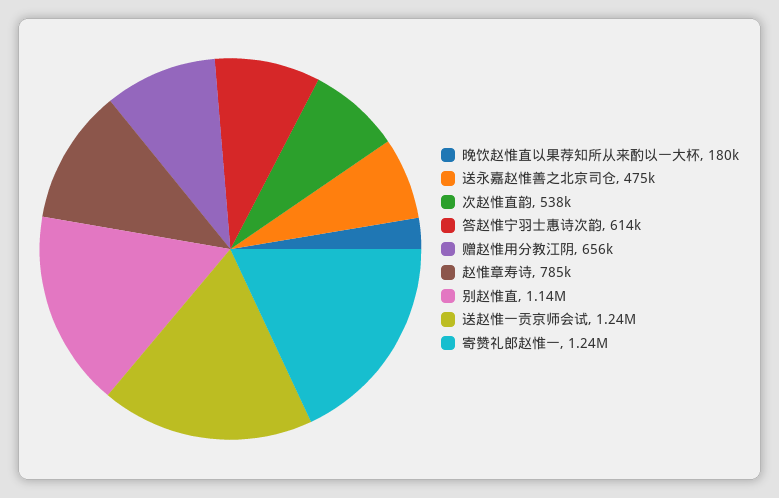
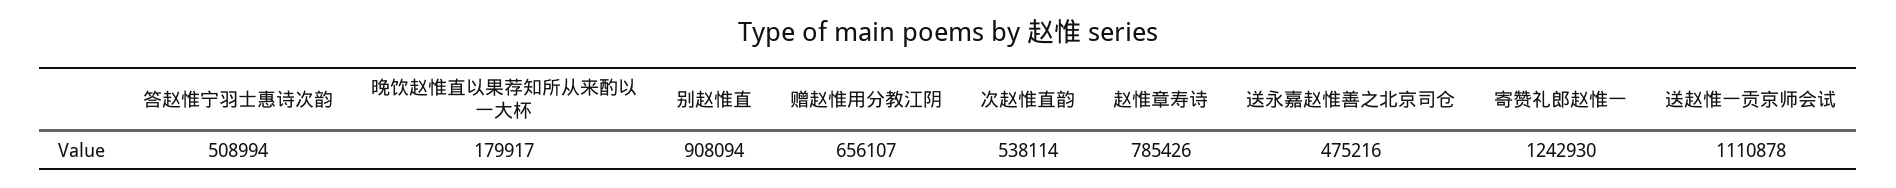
  {
    "晚饮赵惟直以果荐知所从来酌以一大杯": 179917,
    "送永嘉赵惟善之北京司仓": 475216,
    "次赵惟直韵": 538114,
-   "答赵惟宁羽士惠诗次韵": 614000,
+   "答赵惟宁羽士惠诗次韵": 508994,
    "赠赵惟用分教江阴": 656107,
    "赵惟章寿诗": 785426,
-   "别赵惟直": 1140000,
+   "别赵惟直": 908094,
-   "送赵惟一贡京师会试": 1240000,
+   "送赵惟一贡京师会试": 1110878,
    "寄赞礼郎赵惟一": 1242930
  }

